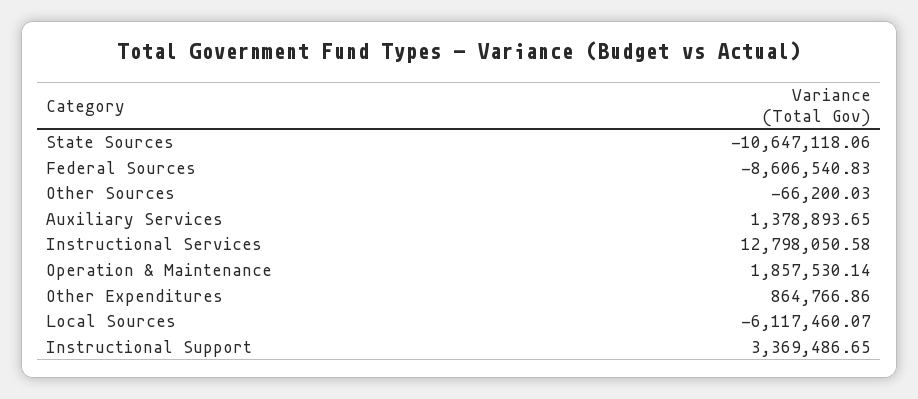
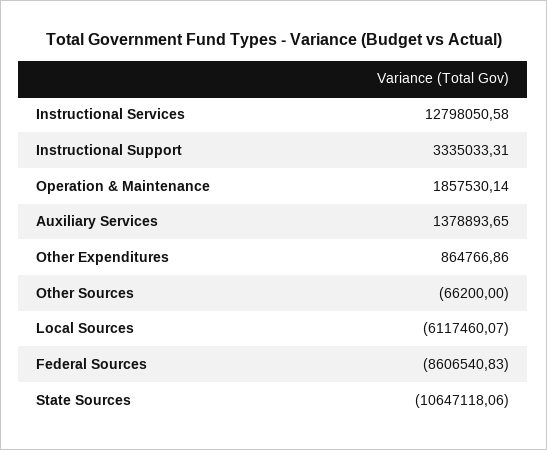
  {
    "State Sources": -10647118.06,
    "Federal Sources": -8606540.83,
-   "Other Sources": -66200.03,
+   "Other Sources": -66200,
    "Auxiliary Services": 1378893.65,
    "Instructional Services": 12798050.58,
    "Operation & Maintenance": 1857530.14,
    "Other Expenditures": 864766.86,
    "Local Sources": -6117460.07,
-   "Instructional Support": 3369486.65
+   "Instructional Support": 3335033.31
  }

